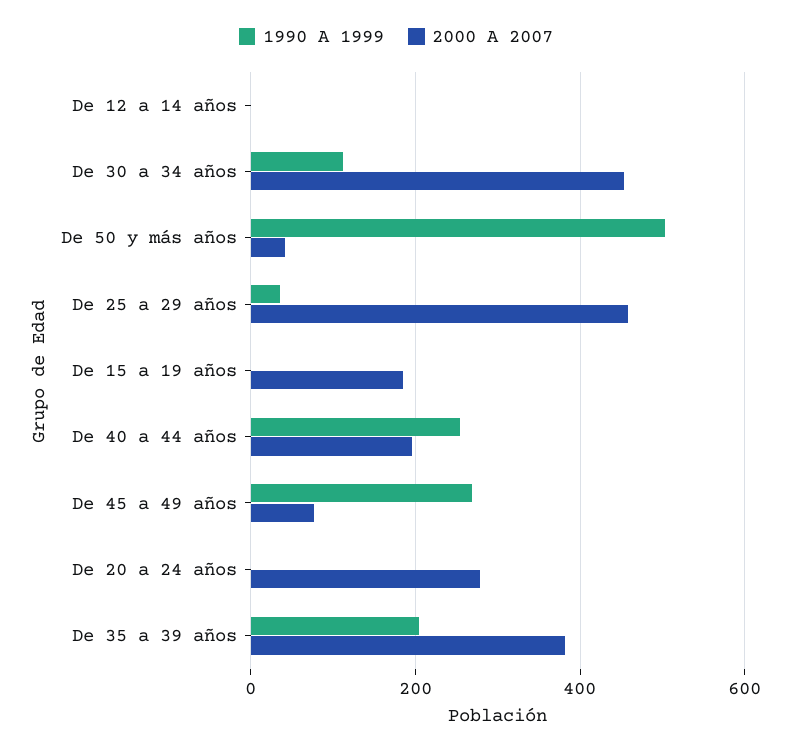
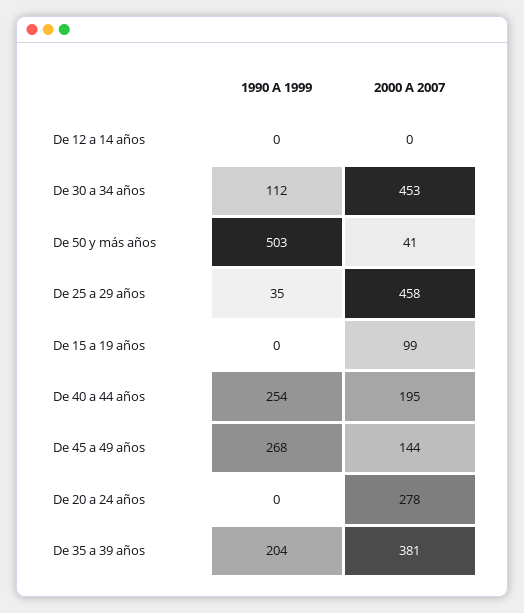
  {
    "1990 A 1999": {
      "De 12 a 14 años": 0,
      "De 30 a 34 años": 112,
      "De 50 y más años": 503,
      "De 25 a 29 años": 35,
      "De 15 a 19 años": 0,
      "De 40 a 44 años": 254,
      "De 45 a 49 años": 268,
      "De 20 a 24 años": 0,
      "De 35 a 39 años": 204
    },
    "2000 A 2007": {
      "De 12 a 14 años": 0,
      "De 30 a 34 años": 453,
      "De 50 y más años": 41,
      "De 25 a 29 años": 458,
-     "De 15 a 19 años": 180,
+     "De 15 a 19 años": 99,
      "De 40 a 44 años": 195,
-     "De 45 a 49 años": 80,
+     "De 45 a 49 años": 144,
      "De 20 a 24 años": 278,
      "De 35 a 39 años": 381
    }
  }

